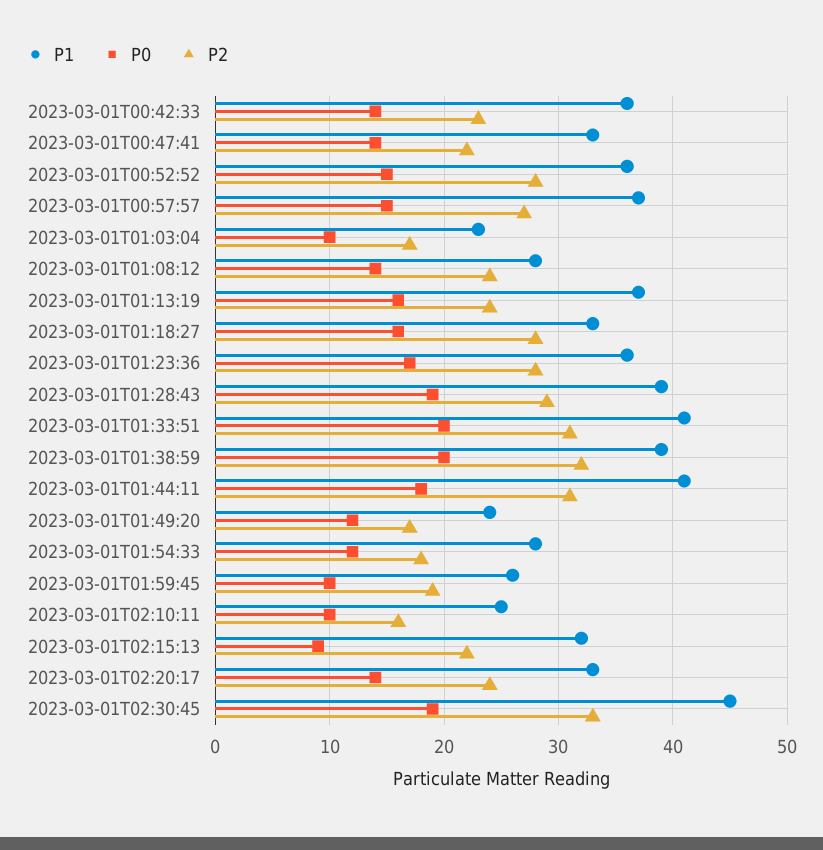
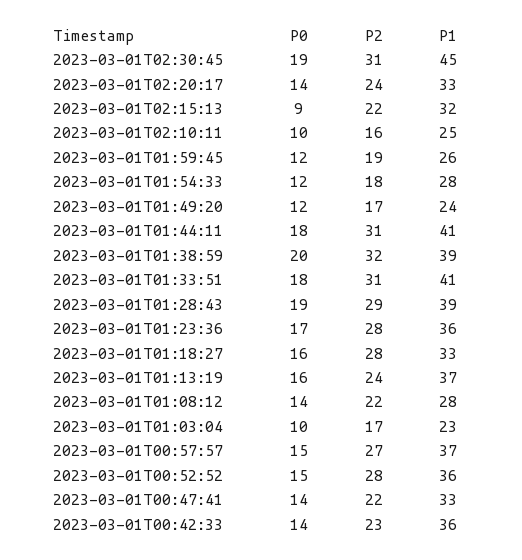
  {
    "P1": {
      "2023-03-01T00:42:33": 36,
      "2023-03-01T00:47:41": 33,
      "2023-03-01T00:52:52": 36,
      "2023-03-01T00:57:57": 37,
      "2023-03-01T01:03:04": 23,
      "2023-03-01T01:08:12": 28,
      "2023-03-01T01:13:19": 37,
      "2023-03-01T01:18:27": 33,
      "2023-03-01T01:23:36": 36,
      "2023-03-01T01:28:43": 39,
      "2023-03-01T01:33:51": 41,
      "2023-03-01T01:38:59": 39,
      "2023-03-01T01:44:11": 41,
      "2023-03-01T01:49:20": 24,
      "2023-03-01T01:54:33": 28,
      "2023-03-01T01:59:45": 26,
      "2023-03-01T02:10:11": 25,
      "2023-03-01T02:15:13": 32,
      "2023-03-01T02:20:17": 33,
      "2023-03-01T02:30:45": 45
    },
    "P0": {
      "2023-03-01T00:42:33": 14,
      "2023-03-01T00:47:41": 14,
      "2023-03-01T00:52:52": 15,
      "2023-03-01T00:57:57": 15,
      "2023-03-01T01:03:04": 10,
      "2023-03-01T01:08:12": 14,
      "2023-03-01T01:13:19": 16,
      "2023-03-01T01:18:27": 16,
      "2023-03-01T01:23:36": 17,
      "2023-03-01T01:28:43": 19,
-     "2023-03-01T01:33:51": 20,
+     "2023-03-01T01:33:51": 18,
      "2023-03-01T01:38:59": 20,
      "2023-03-01T01:44:11": 18,
      "2023-03-01T01:49:20": 12,
      "2023-03-01T01:54:33": 12,
-     "2023-03-01T01:59:45": 10,
+     "2023-03-01T01:59:45": 12,
      "2023-03-01T02:10:11": 10,
      "2023-03-01T02:15:13": 9,
      "2023-03-01T02:20:17": 14,
      "2023-03-01T02:30:45": 19
    },
    "P2": {
      "2023-03-01T00:42:33": 23,
      "2023-03-01T00:47:41": 22,
      "2023-03-01T00:52:52": 28,
      "2023-03-01T00:57:57": 27,
      "2023-03-01T01:03:04": 17,
-     "2023-03-01T01:08:12": 24,
+     "2023-03-01T01:08:12": 22,
      "2023-03-01T01:13:19": 24,
      "2023-03-01T01:18:27": 28,
      "2023-03-01T01:23:36": 28,
      "2023-03-01T01:28:43": 29,
      "2023-03-01T01:33:51": 31,
      "2023-03-01T01:38:59": 32,
      "2023-03-01T01:44:11": 31,
      "2023-03-01T01:49:20": 17,
      "2023-03-01T01:54:33": 18,
      "2023-03-01T01:59:45": 19,
      "2023-03-01T02:10:11": 16,
      "2023-03-01T02:15:13": 22,
      "2023-03-01T02:20:17": 24,
-     "2023-03-01T02:30:45": 33
+     "2023-03-01T02:30:45": 31
    }
  }

